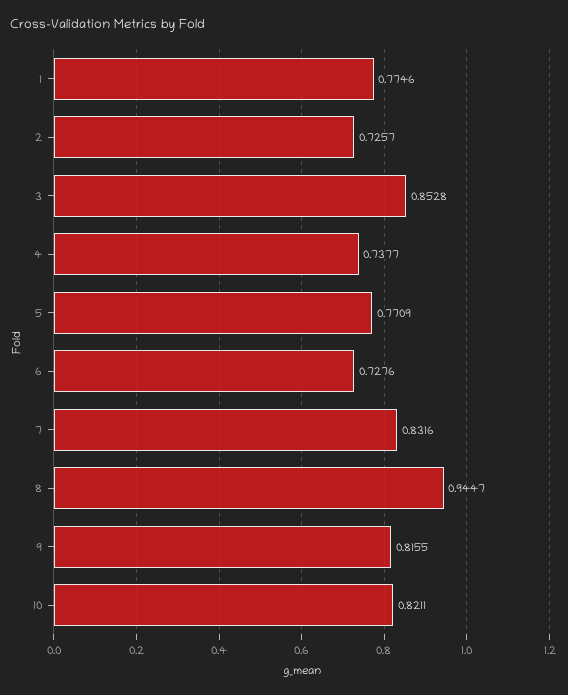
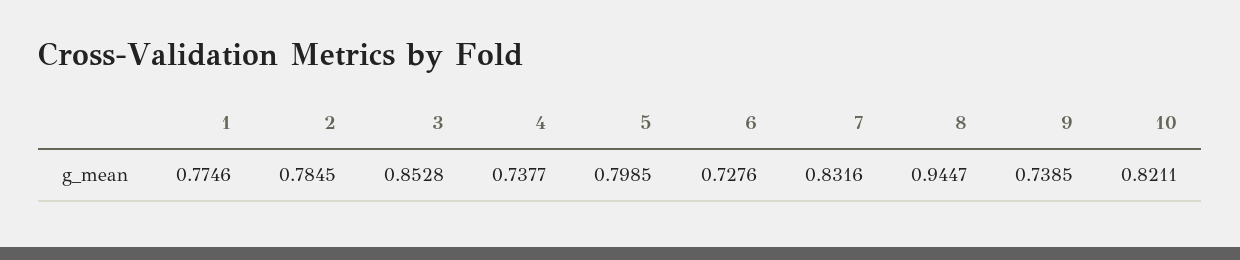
  {
    "1": 0.7746,
-   "2": 0.7257,
+   "2": 0.7845,
    "3": 0.8528,
    "4": 0.7377,
-   "5": 0.7709,
+   "5": 0.7985,
    "6": 0.7276,
    "7": 0.8316,
    "8": 0.9447,
-   "9": 0.8155,
+   "9": 0.7385,
    "10": 0.8211
  }

